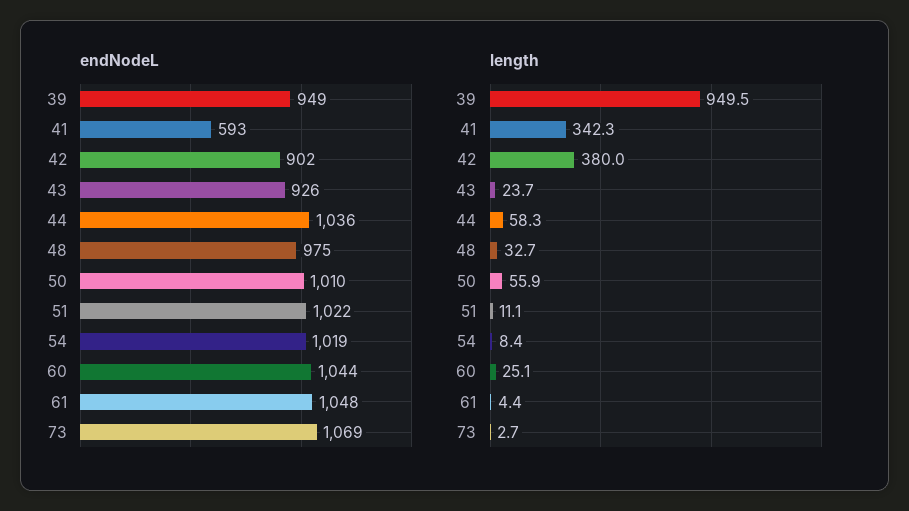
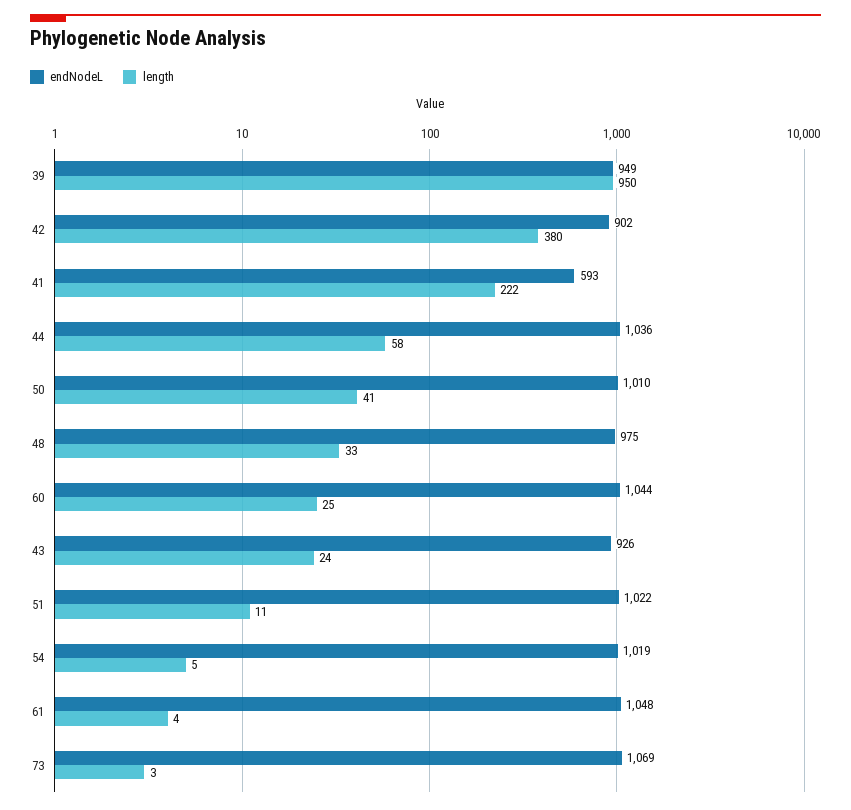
  {
    "endNodeL": {
      "39": 949,
      "41": 593,
      "42": 902,
      "43": 926,
      "44": 1036,
      "48": 975,
      "50": 1010,
      "51": 1022,
      "54": 1019,
      "60": 1044,
      "61": 1048,
      "73": 1069
    },
    "length": {
      "39": 949.5,
-     "41": 342.3,
+     "41": 222,
      "42": 380,
      "43": 23.7,
      "44": 58.3,
      "48": 32.7,
-     "50": 55.9,
+     "50": 41,
      "51": 11.1,
-     "54": 8.4,
+     "54": 5,
      "60": 25.1,
      "61": 4.4,
      "73": 2.7
    }
  }

